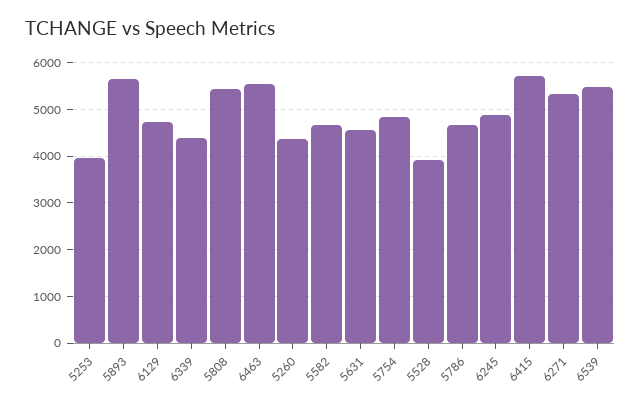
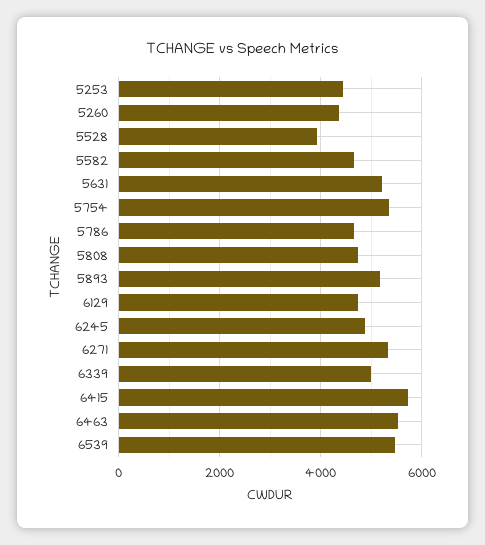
  {
-   "5253": 4000,
+   "5253": 4400,
-   "5893": 5600,
+   "5893": 5200,
    "6129": 4800,
-   "6339": 4400,
+   "6339": 5000,
-   "5808": 5400,
+   "5808": 4800,
    "6463": 5600,
    "5260": 4400,
    "5582": 4600,
-   "5631": 4600,
+   "5631": 5200,
-   "5754": 4800,
+   "5754": 5400,
    "5528": 4000,
    "5786": 4600,
    "6245": 4800,
    "6415": 5800,
    "6271": 5400,
    "6539": 5400
  }

